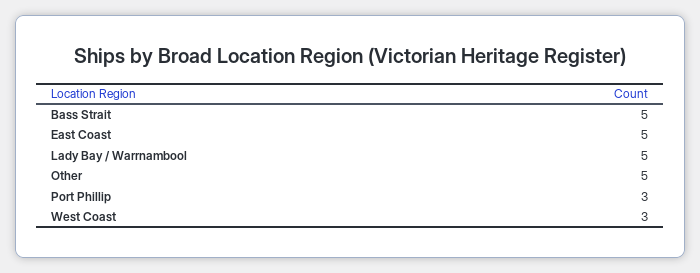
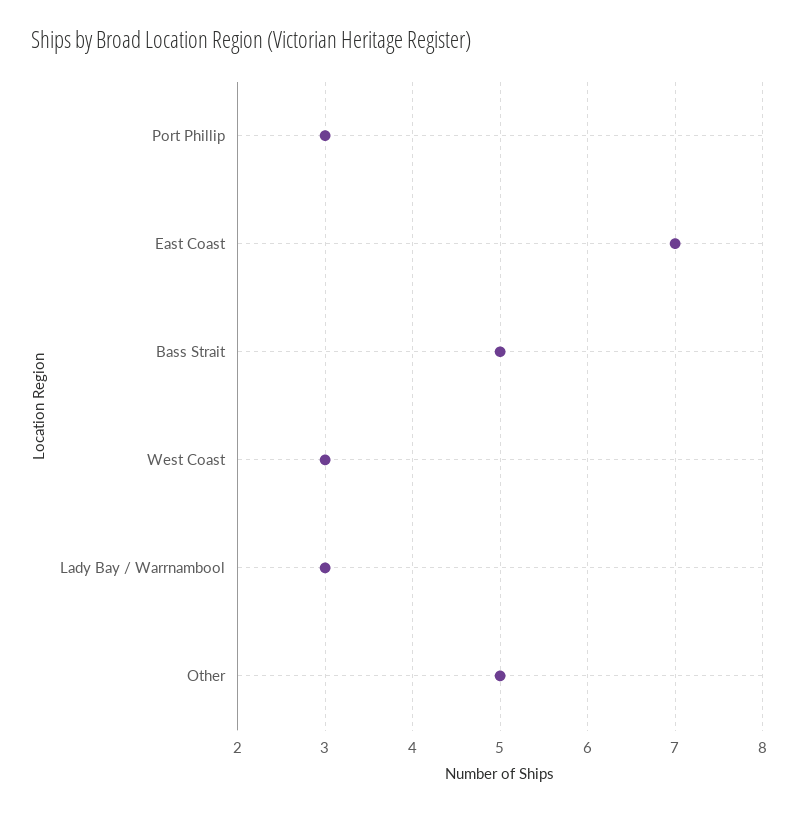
  {
    "Bass Strait": 5,
-   "East Coast": 5,
+   "East Coast": 7,
-   "Lady Bay / Warrnambool": 5,
+   "Lady Bay / Warrnambool": 3,
    "Other": 5,
    "Port Phillip": 3,
    "West Coast": 3
  }

